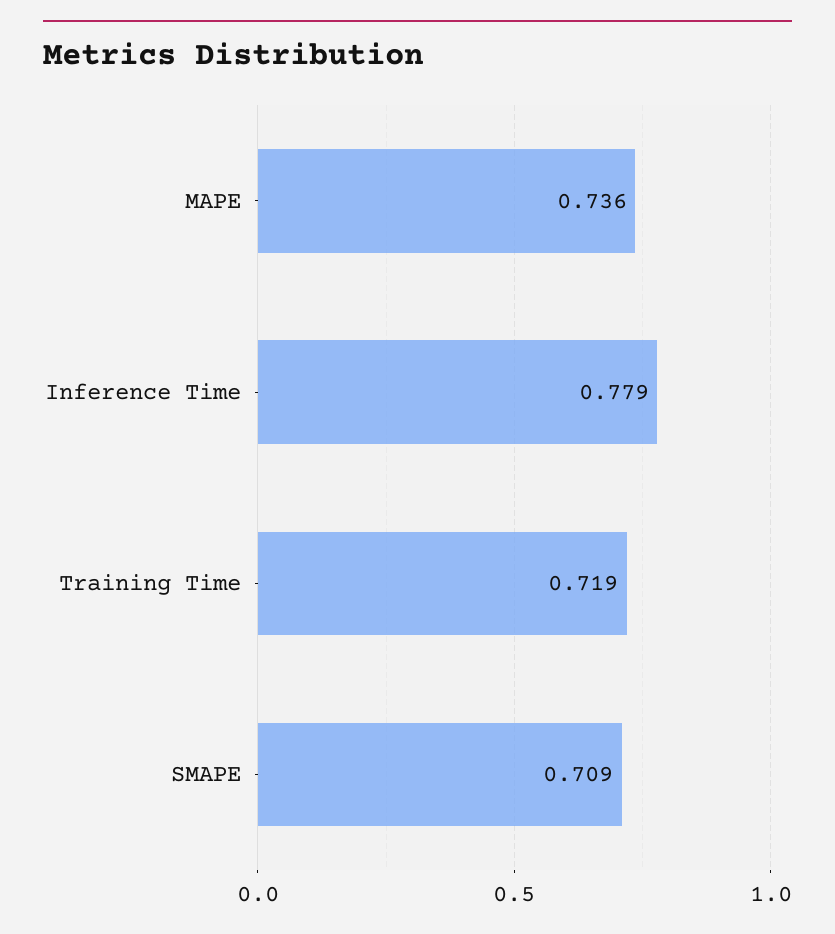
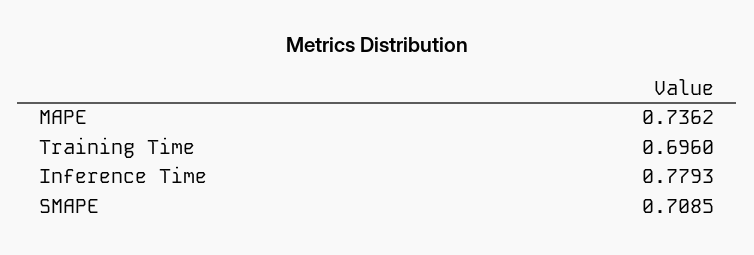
  {
    "MAPE": 0.7362,
    "Inference Time": 0.7793,
-   "Training Time": 0.719,
+   "Training Time": 0.696,
    "SMAPE": 0.7085
  }

